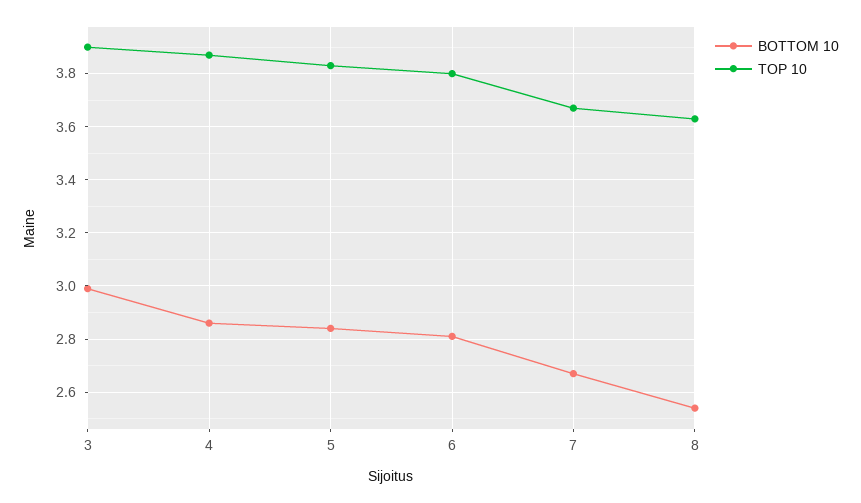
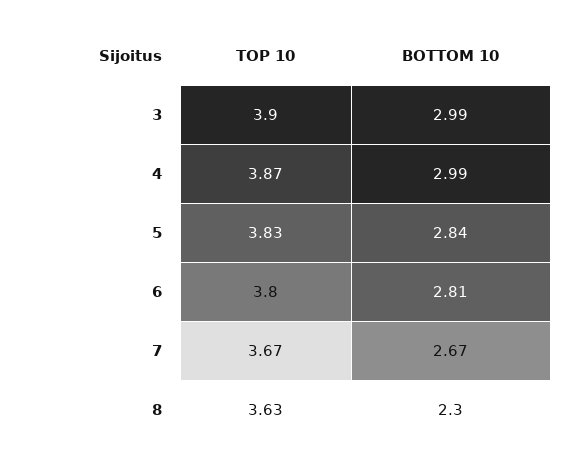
  {
    "BOTTOM 10": {
      "3": 2.99,
-     "4": 2.85,
+     "4": 2.99,
      "5": 2.84,
      "6": 2.81,
      "7": 2.67,
-     "8": 2.55
+     "8": 2.3
    },
    "TOP 10": {
      "3": 3.9,
      "4": 3.87,
      "5": 3.83,
      "6": 3.8,
      "7": 3.67,
      "8": 3.63
    }
  }

